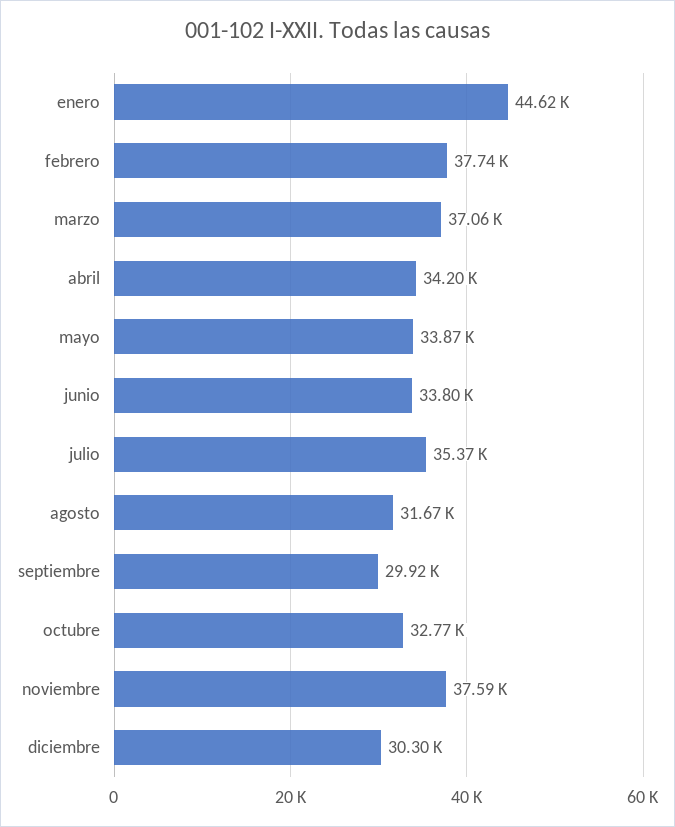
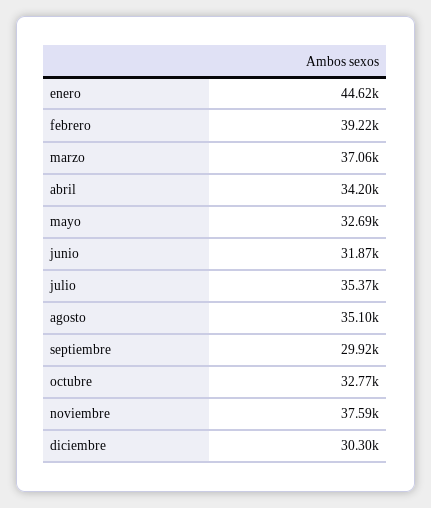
  {
    "enero": 44620,
-   "febrero": 37740,
+   "febrero": 39220,
    "marzo": 37060,
    "abril": 34200,
-   "mayo": 33870,
+   "mayo": 32690,
-   "junio": 33800,
+   "junio": 31870,
    "julio": 35370,
-   "agosto": 31670,
+   "agosto": 35100,
    "septiembre": 29920,
    "octubre": 32770,
    "noviembre": 37590,
    "diciembre": 30300
  }

